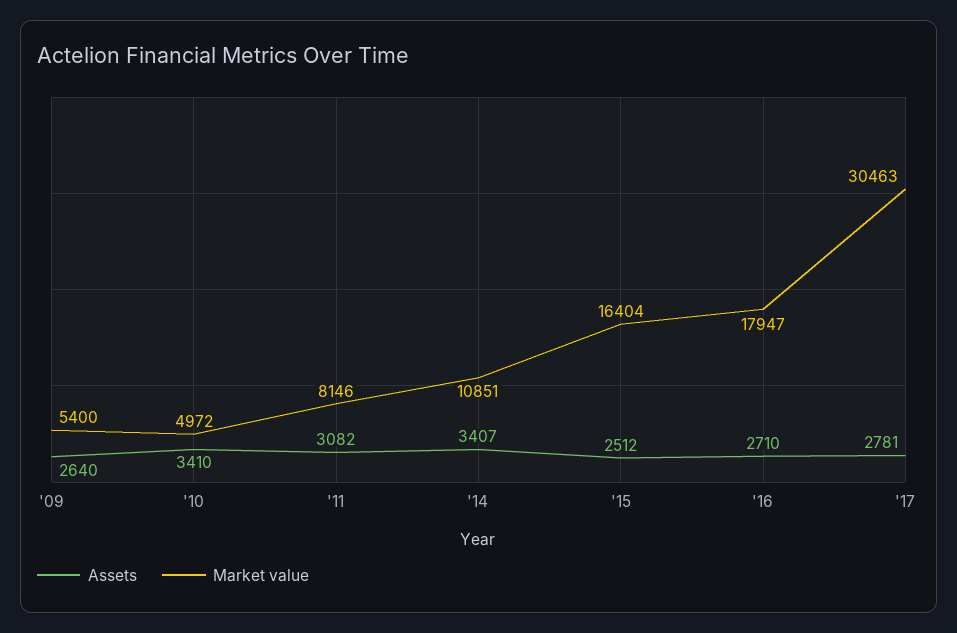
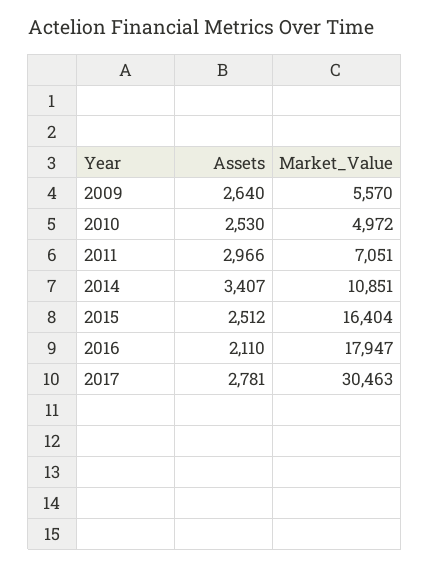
  {
    "Assets": {
      "'09": 2640,
-     "'10": 3410,
+     "'10": 2530,
-     "'11": 3082,
+     "'11": 2966,
      "'14": 3407,
      "'15": 2512,
-     "'16": 2710,
+     "'16": 2110,
      "'17": 2781
    },
    "Market value": {
-     "'09": 5400,
+     "'09": 5570,
      "'10": 4972,
-     "'11": 8146,
+     "'11": 7051,
      "'14": 10851,
      "'15": 16404,
      "'16": 17947,
      "'17": 30463
    }
  }

